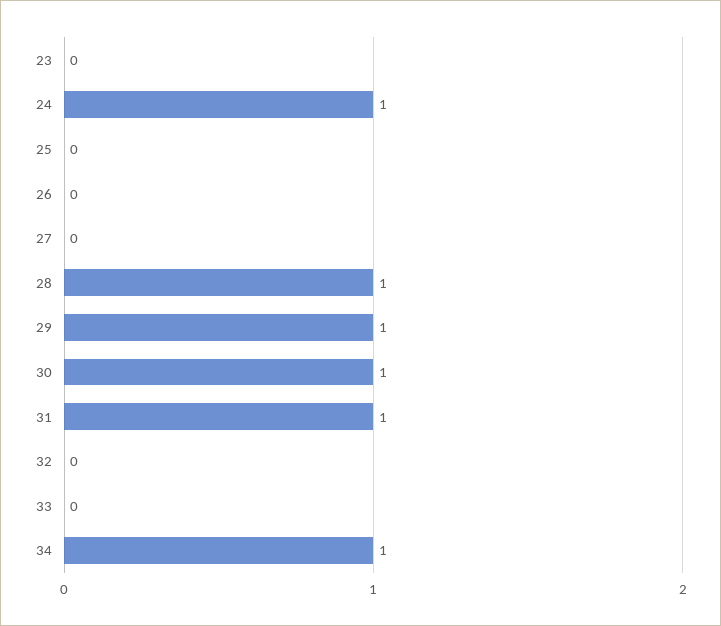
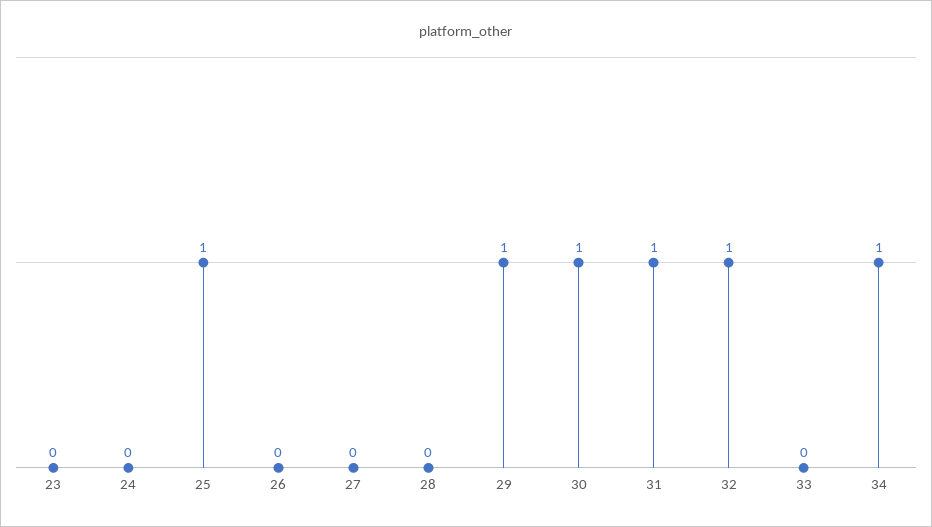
  {
    "23": 0,
-   "24": 1,
+   "24": 0,
-   "25": 0,
+   "25": 1,
    "26": 0,
    "27": 0,
-   "28": 1,
+   "28": 0,
    "29": 1,
    "30": 1,
    "31": 1,
-   "32": 0,
+   "32": 1,
    "33": 0,
    "34": 1
  }

